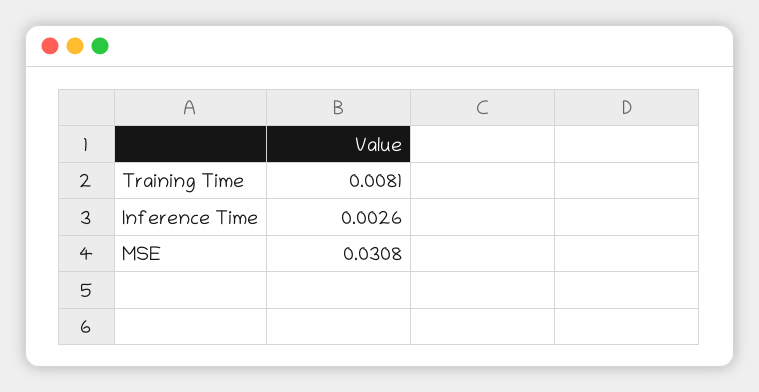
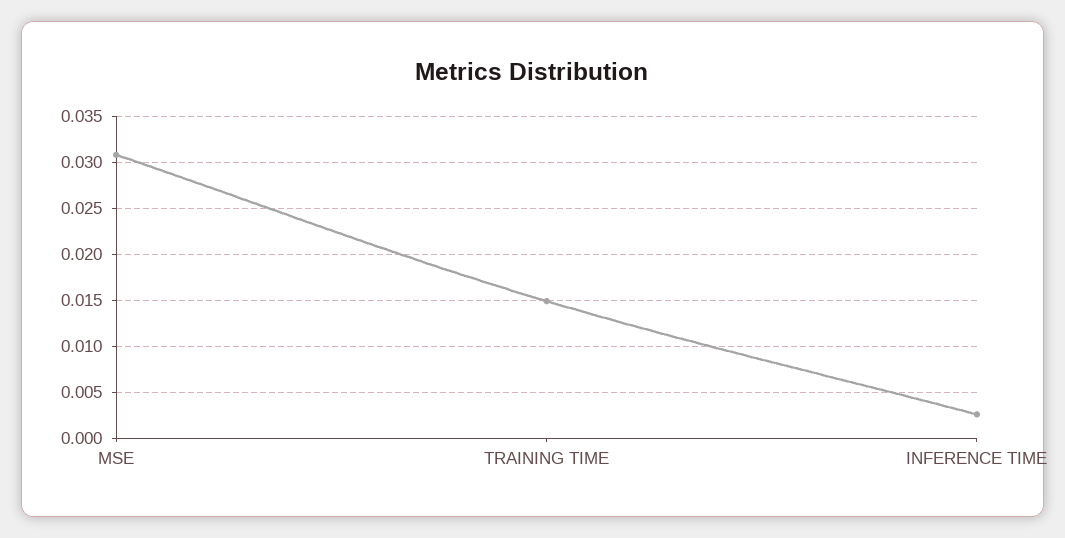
  {
-   "Training Time": 0.0081,
+   "Training Time": 0.015,
    "Inference Time": 0.0026,
    "MSE": 0.0308
  }

